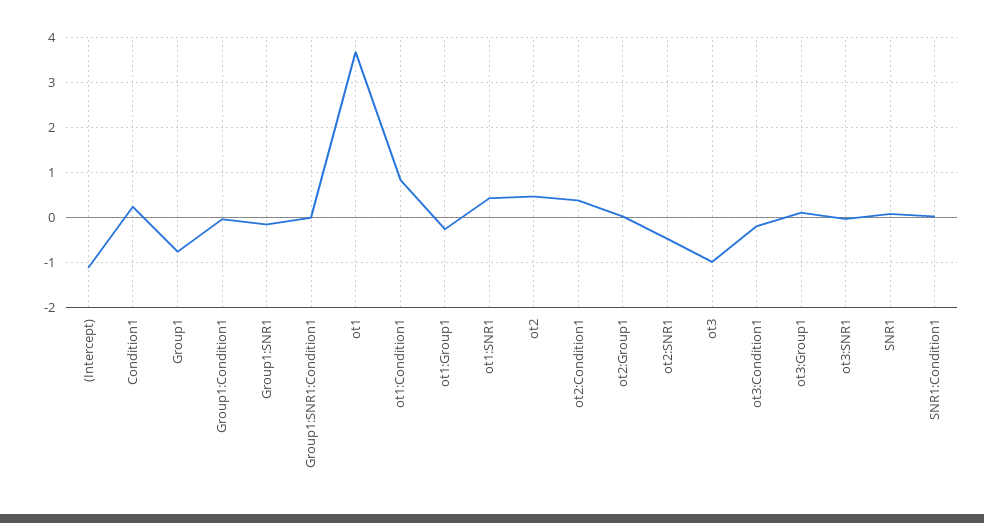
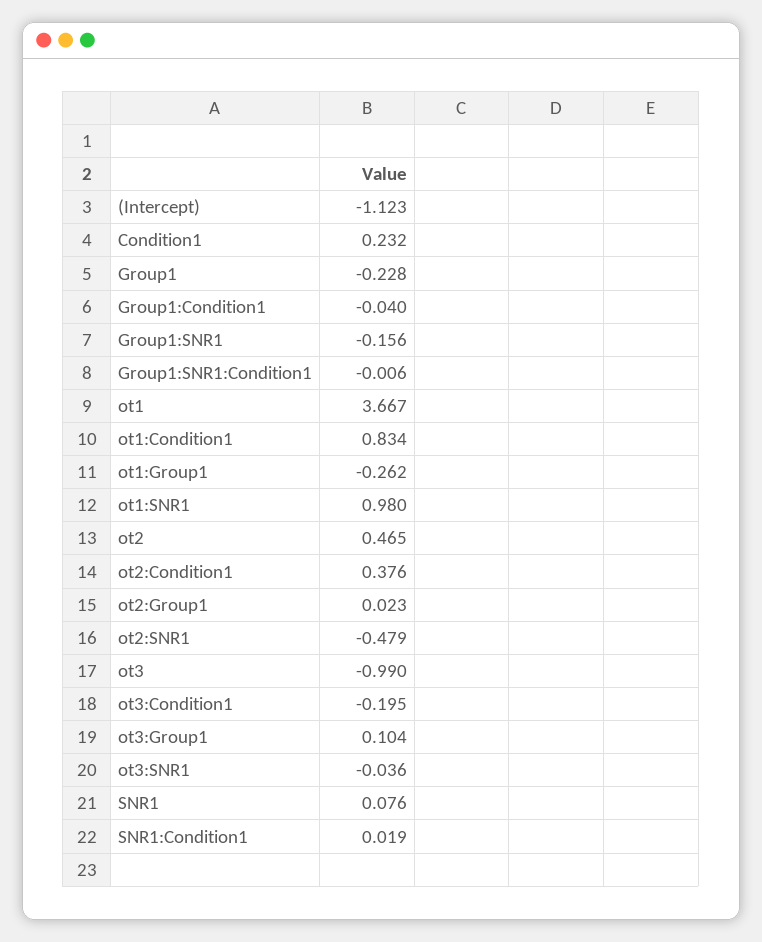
  {
    "(Intercept)": -1.123,
    "Condition1": 0.232,
-   "Group1": -0.8,
+   "Group1": -0.228,
    "Group1:Condition1": -0.04,
    "Group1:SNR1": -0.156,
    "Group1:SNR1:Condition1": -0.006,
    "ot1": 3.667,
    "ot1:Condition1": 0.834,
    "ot1:Group1": -0.262,
-   "ot1:SNR1": 0.4,
+   "ot1:SNR1": 0.98,
    "ot2": 0.465,
    "ot2:Condition1": 0.376,
    "ot2:Group1": 0.023,
    "ot2:SNR1": -0.479,
    "ot3": -0.99,
    "ot3:Condition1": -0.195,
    "ot3:Group1": 0.104,
    "ot3:SNR1": -0.036,
    "SNR1": 0.076,
    "SNR1:Condition1": 0.019
  }

